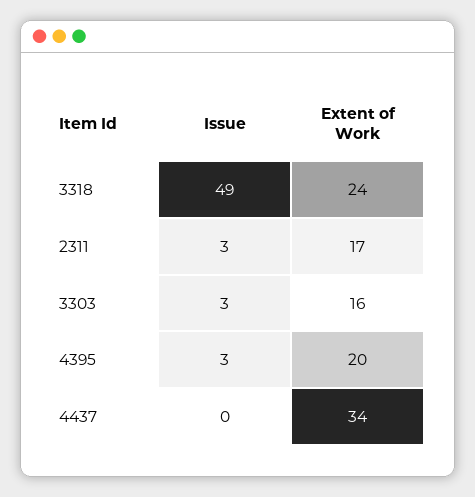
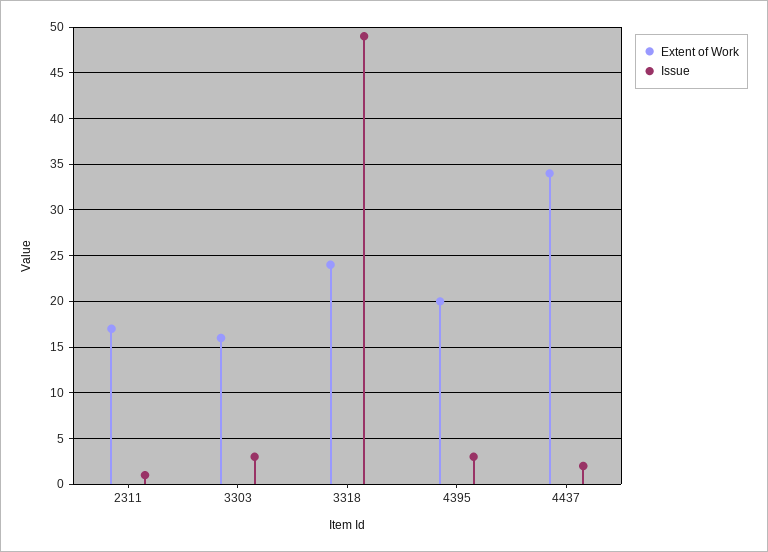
  {
    "Issue": {
      "3318": 49,
-     "2311": 3,
+     "2311": 1,
      "3303": 3,
      "4395": 3,
-     "4437": 0
+     "4437": 2
    },
    "Extent of Work": {
      "3318": 24,
      "2311": 17,
      "3303": 16,
      "4395": 20,
      "4437": 34
    }
  }

